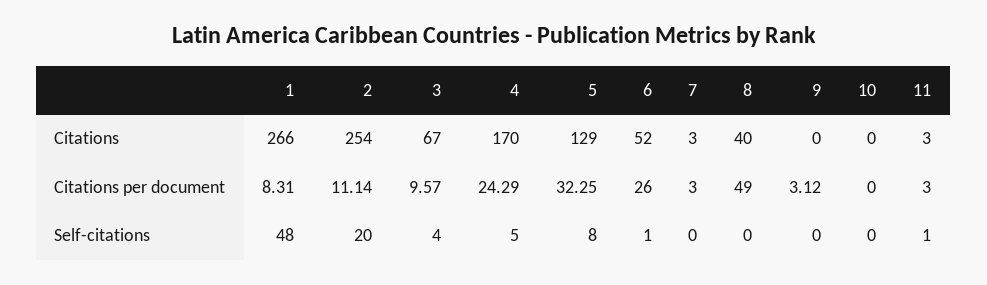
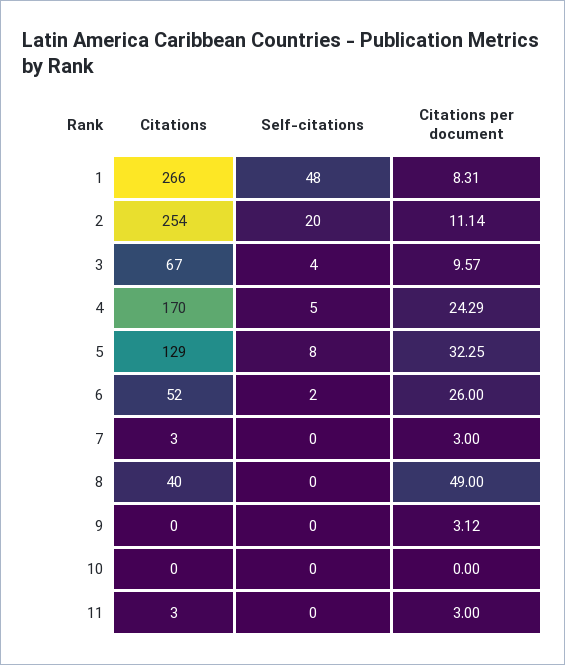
  {
    "1": {
      "Citations": 266,
      "Citations per document": 8.31,
      "Self-citations": 48
    },
    "2": {
      "Citations": 254,
      "Citations per document": 11.14,
      "Self-citations": 20
    },
    "3": {
      "Citations": 67,
      "Citations per document": 9.57,
      "Self-citations": 4
    },
    "4": {
      "Citations": 170,
      "Citations per document": 24.29,
      "Self-citations": 5
    },
    "5": {
      "Citations": 129,
      "Citations per document": 32.25,
      "Self-citations": 8
    },
    "6": {
      "Citations": 52,
      "Citations per document": 26,
-     "Self-citations": 1
+     "Self-citations": 2
    },
    "7": {
      "Citations": 3,
      "Citations per document": 3,
      "Self-citations": 0
    },
    "8": {
      "Citations": 40,
      "Citations per document": 49,
      "Self-citations": 0
    },
    "9": {
      "Citations": 0,
      "Citations per document": 3.12,
      "Self-citations": 0
    },
    "10": {
      "Citations": 0,
      "Citations per document": 0,
      "Self-citations": 0
    },
    "11": {
      "Citations": 3,
      "Citations per document": 3,
-     "Self-citations": 1
+     "Self-citations": 0
    }
  }

